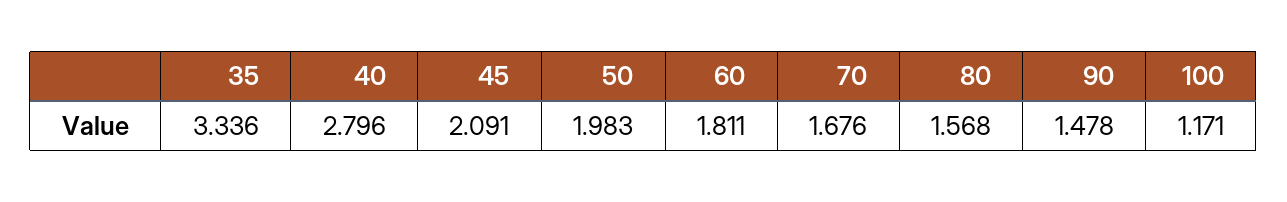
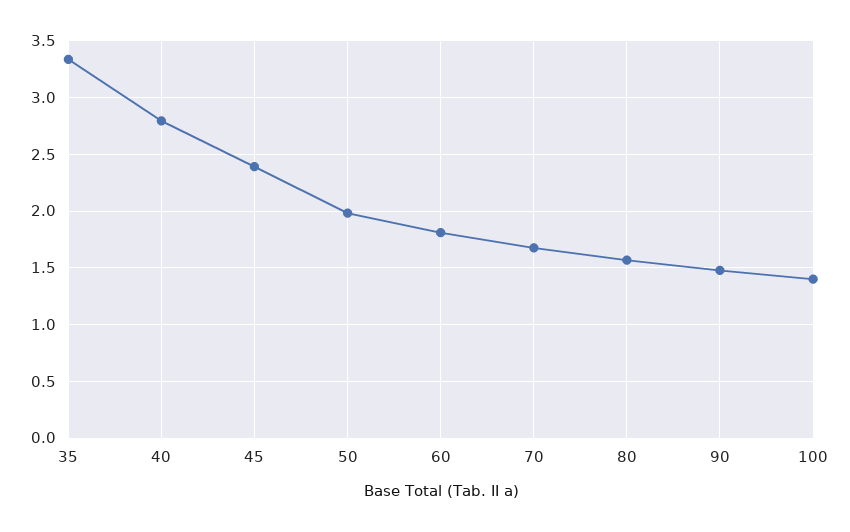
  {
    "35": 3.336,
    "40": 2.796,
-   "45": 2.091,
+   "45": 2.4,
    "50": 1.983,
    "60": 1.811,
    "70": 1.676,
    "80": 1.568,
    "90": 1.478,
-   "100": 1.171
+   "100": 1.4
  }

